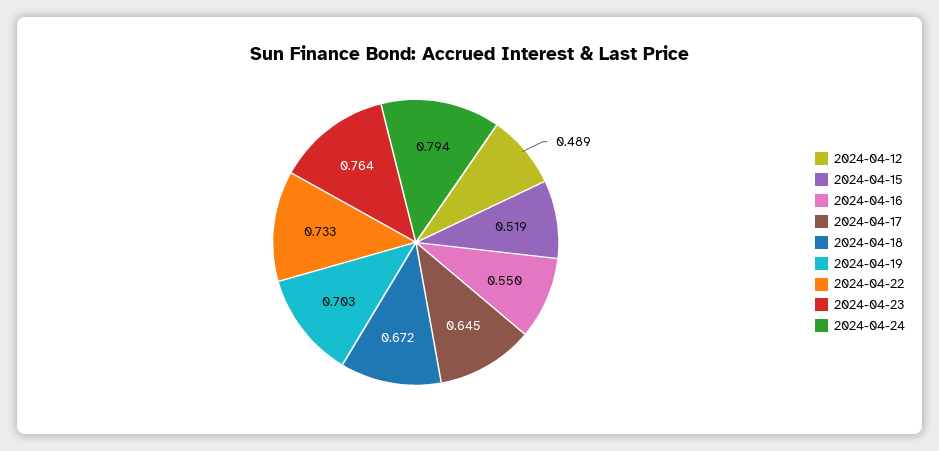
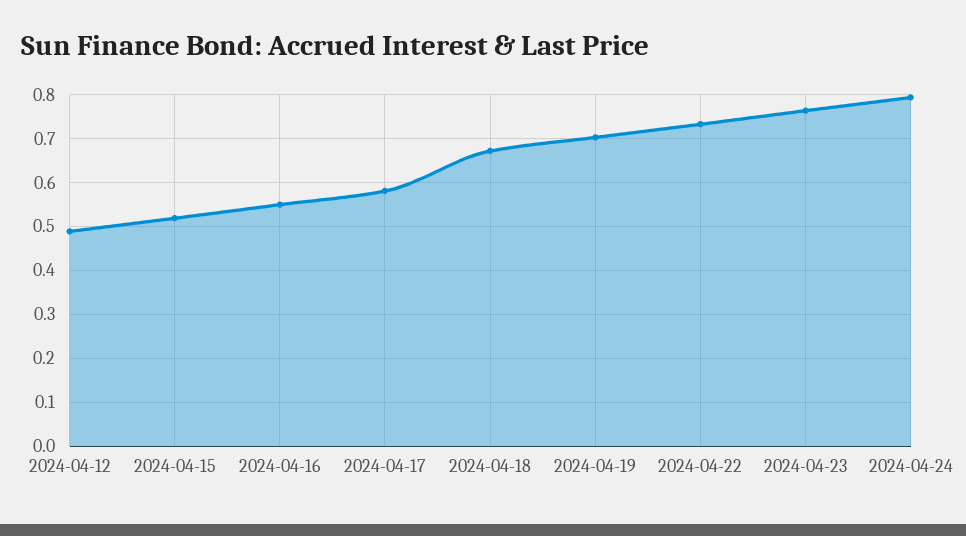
  {
    "2024-04-12": 0.489,
    "2024-04-15": 0.519,
    "2024-04-16": 0.55,
-   "2024-04-17": 0.645,
+   "2024-04-17": 0.58,
    "2024-04-18": 0.672,
    "2024-04-19": 0.703,
    "2024-04-22": 0.733,
    "2024-04-23": 0.764,
    "2024-04-24": 0.794
  }

